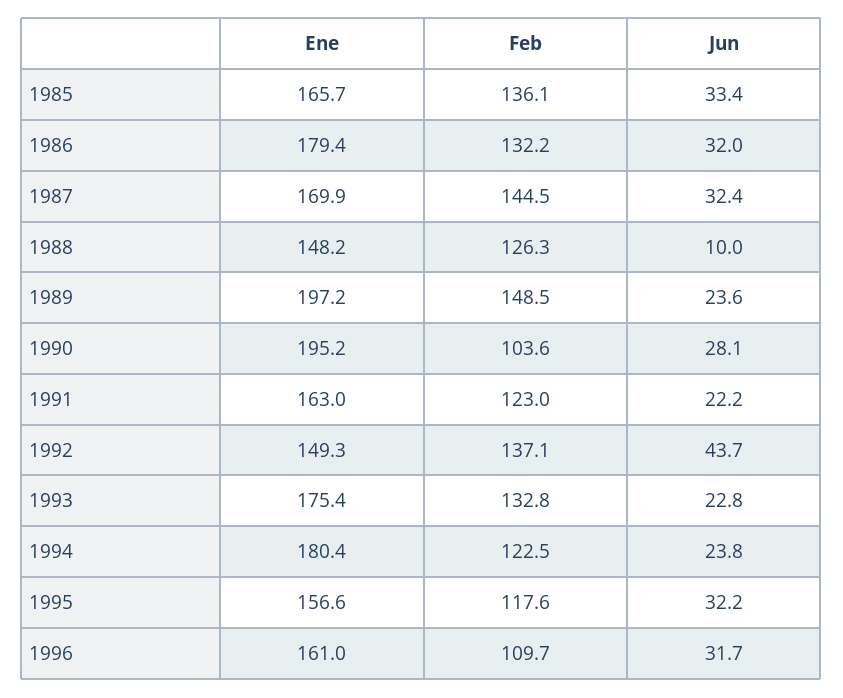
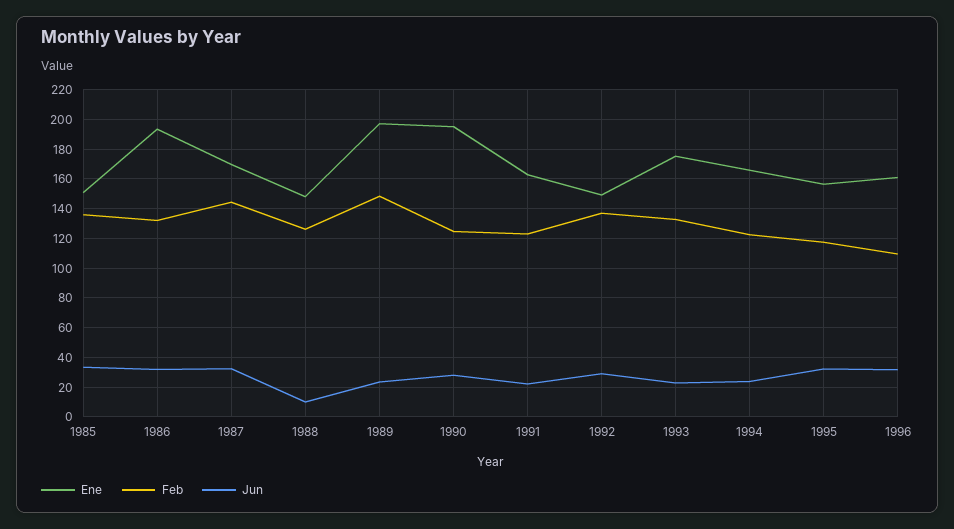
  {
    "Ene": {
-     "1985": 165.7,
+     "1985": 150,
-     "1986": 179.4,
+     "1986": 195,
      "1987": 169.9,
      "1988": 148.2,
      "1989": 197.2,
      "1990": 195.2,
      "1991": 163,
      "1992": 149.3,
      "1993": 175.4,
-     "1994": 180.4,
+     "1994": 165,
      "1995": 156.6,
      "1996": 161
    },
    "Feb": {
      "1985": 136.1,
      "1986": 132.2,
      "1987": 144.5,
      "1988": 126.3,
      "1989": 148.5,
-     "1990": 103.6,
+     "1990": 125,
      "1991": 123,
      "1992": 137.1,
      "1993": 132.8,
      "1994": 122.5,
      "1995": 117.6,
      "1996": 109.7
    },
    "Jun": {
      "1985": 33.4,
      "1986": 32,
      "1987": 32.4,
      "1988": 10,
      "1989": 23.6,
      "1990": 28.1,
      "1991": 22.2,
-     "1992": 43.7,
+     "1992": 30,
      "1993": 22.8,
      "1994": 23.8,
      "1995": 32.2,
      "1996": 31.7
    }
  }

